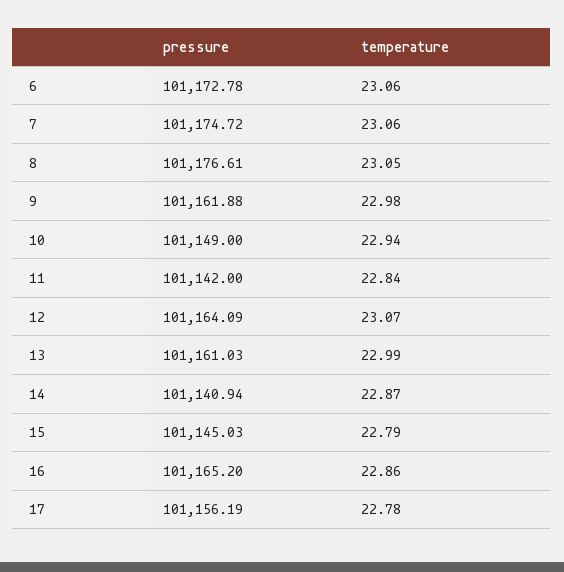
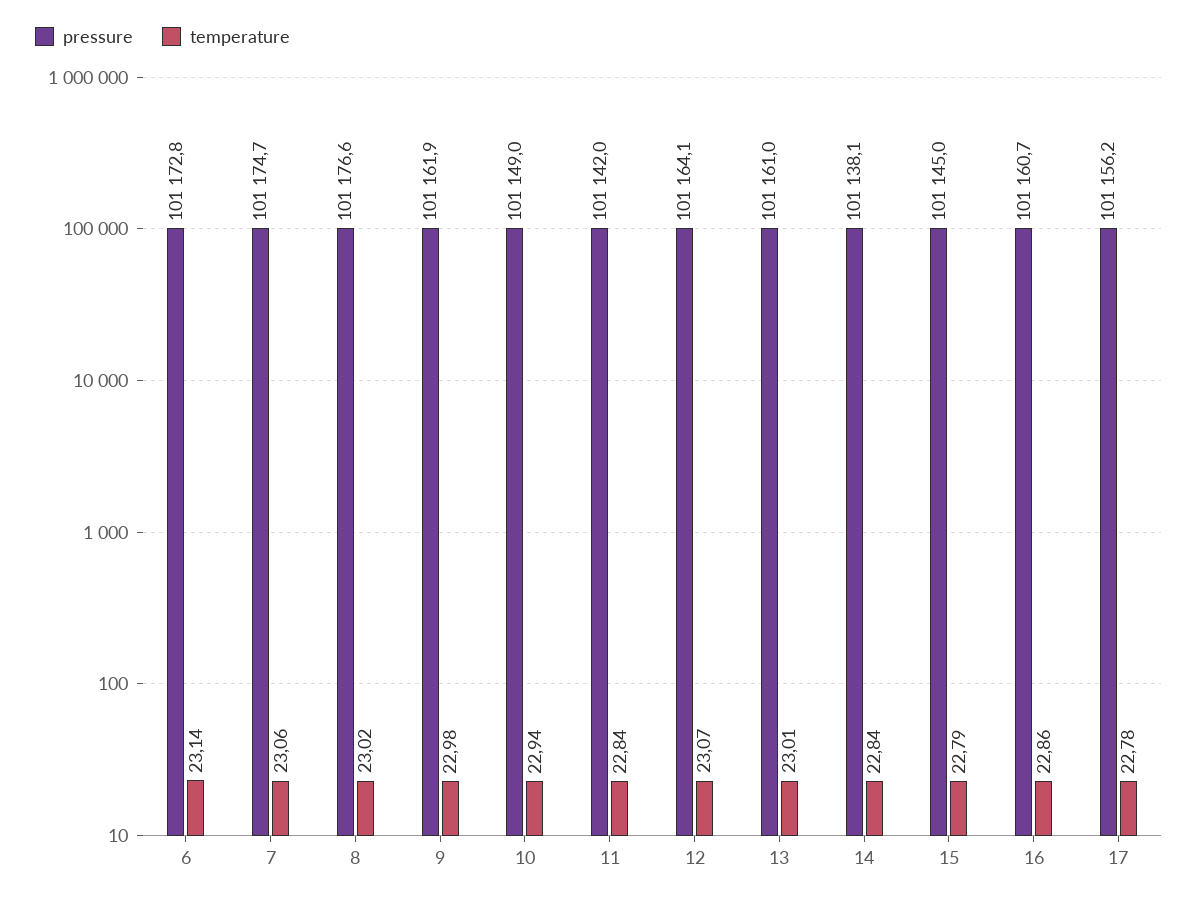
  {
    "pressure": {
      "6": 101172.78,
      "7": 101174.72,
      "8": 101176.61,
      "9": 101161.88,
      "10": 101149,
      "11": 101142,
      "12": 101164.09,
      "13": 101161.03,
-     "14": 101140.94,
+     "14": 101138.1,
      "15": 101145.03,
-     "16": 101165.2,
+     "16": 101160.7,
      "17": 101156.19
    },
    "temperature": {
-     "6": 23.06,
+     "6": 23.14,
      "7": 23.06,
-     "8": 23.05,
+     "8": 23.02,
      "9": 22.98,
      "10": 22.94,
      "11": 22.84,
      "12": 23.07,
-     "13": 22.99,
+     "13": 23.01,
-     "14": 22.87,
+     "14": 22.84,
      "15": 22.79,
      "16": 22.86,
      "17": 22.78
    }
  }

